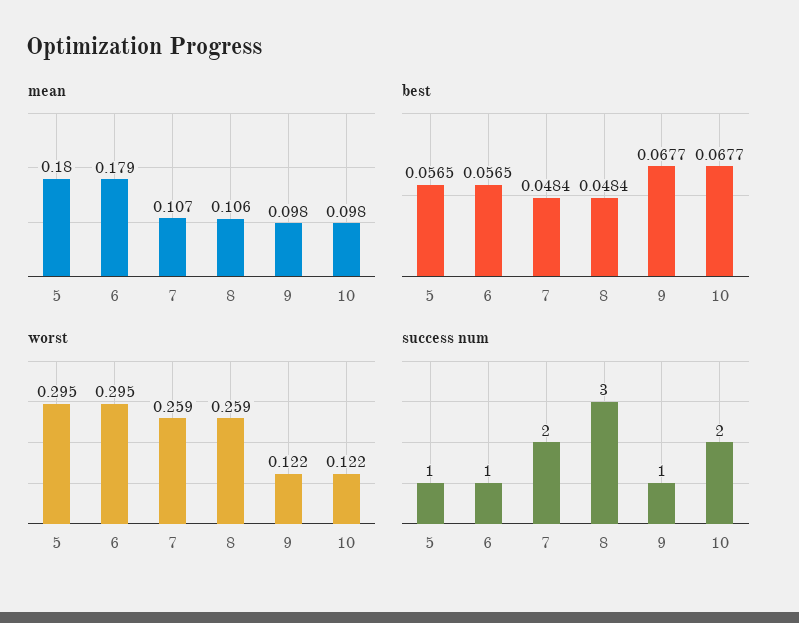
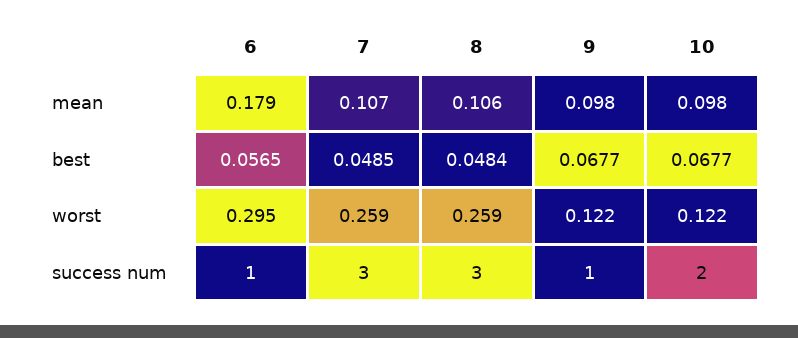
  {
    "mean": {
-     "5": 0.18,
      "6": 0.179,
      "7": 0.107,
      "8": 0.106,
      "9": 0.098,
      "10": 0.098
    },
    "best": {
-     "5": 0.0565,
      "6": 0.0565,
-     "7": 0.0484,
+     "7": 0.0485,
      "8": 0.0484,
      "9": 0.0677,
      "10": 0.0677
    },
    "worst": {
-     "5": 0.295,
      "6": 0.295,
      "7": 0.259,
      "8": 0.259,
      "9": 0.122,
      "10": 0.122
    },
    "success num": {
-     "5": 1,
      "6": 1,
-     "7": 2,
+     "7": 3,
      "8": 3,
      "9": 1,
      "10": 2
    }
  }

